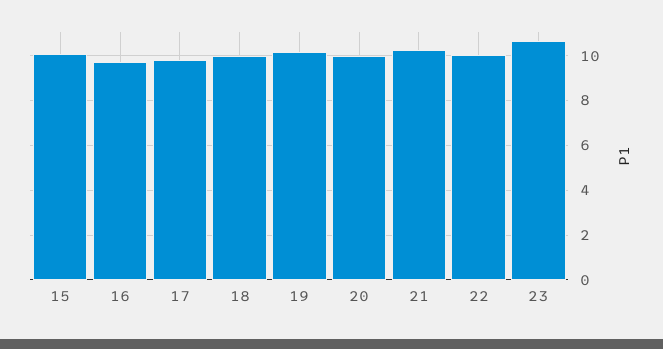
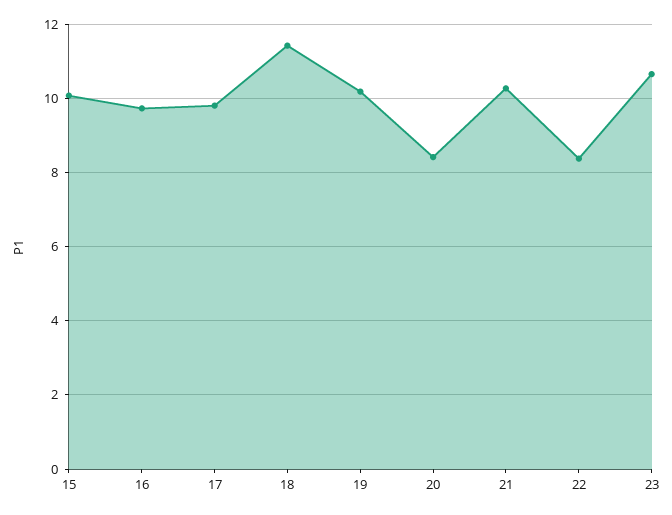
  {
    "15": 10,
    "16": 9.8,
    "17": 9.8,
-   "18": 10,
+   "18": 11.4,
    "19": 10.2,
-   "20": 10,
+   "20": 8.4,
    "21": 10.2,
-   "22": 10,
+   "22": 8.4,
    "23": 10.6
  }

